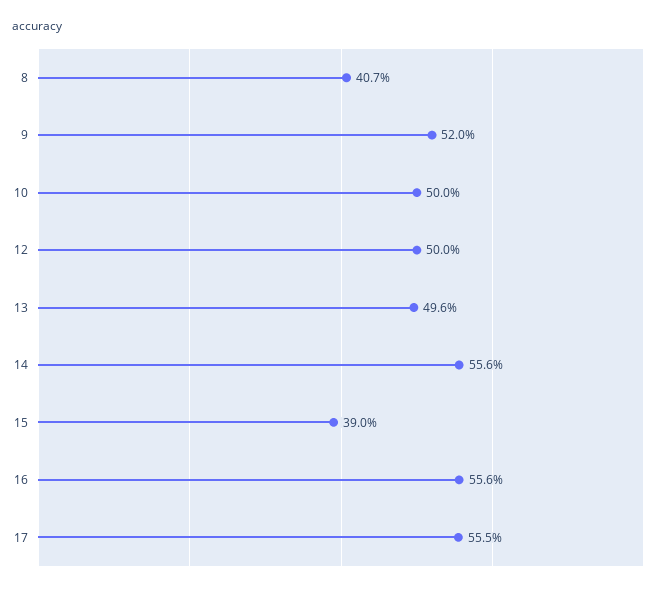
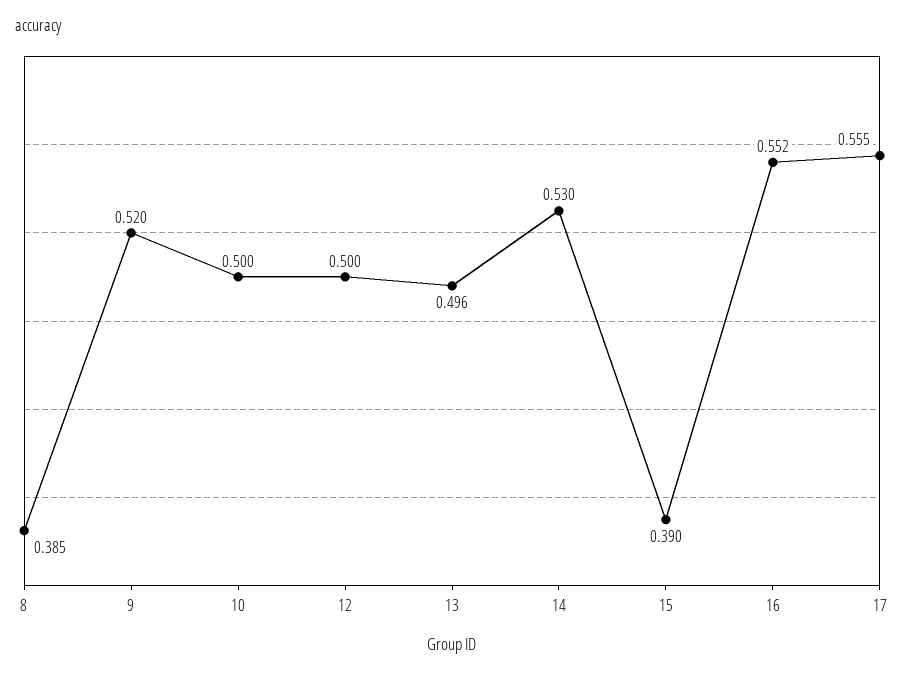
  {
-   "8": 0.407,
+   "8": 0.385,
    "9": 0.52,
    "10": 0.5,
    "12": 0.5,
    "13": 0.496,
-   "14": 0.556,
+   "14": 0.53,
    "15": 0.39,
-   "16": 0.556,
+   "16": 0.552,
    "17": 0.555
  }

